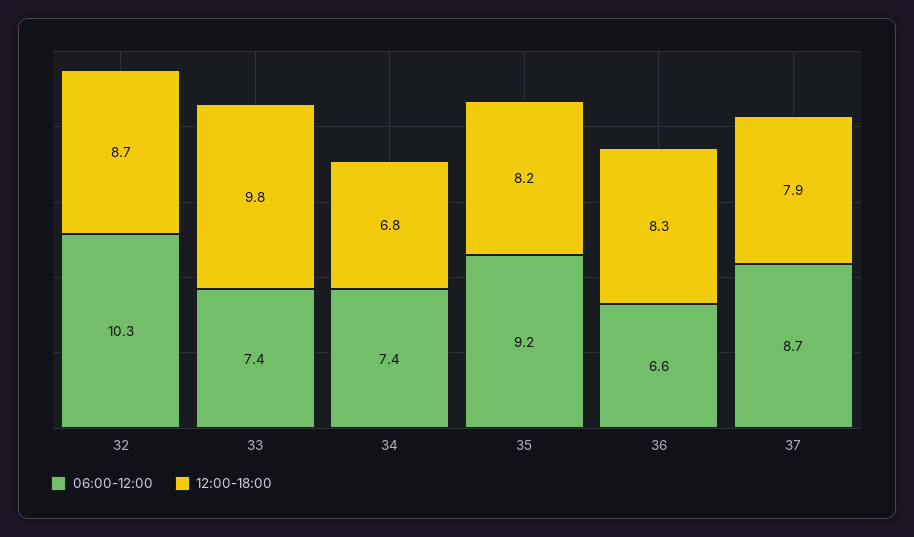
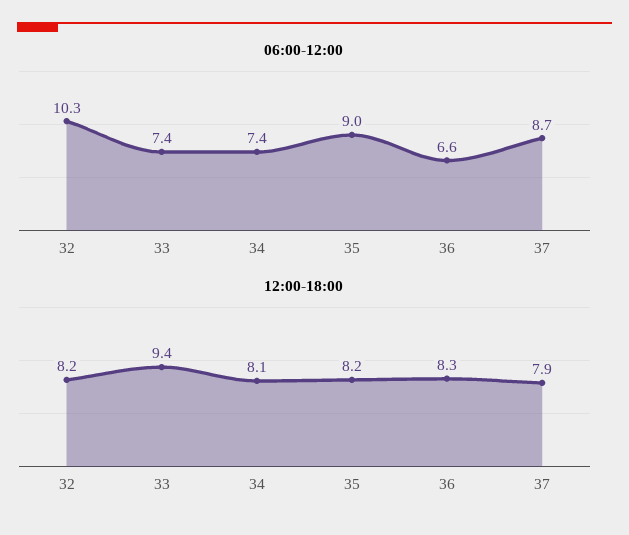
  {
    "06:00-12:00": {
      "32": 10.3,
      "33": 7.4,
      "34": 7.4,
-     "35": 9.2,
+     "35": 9,
      "36": 6.6,
      "37": 8.7
    },
    "12:00-18:00": {
-     "32": 8.7,
+     "32": 8.2,
-     "33": 9.8,
+     "33": 9.4,
-     "34": 6.8,
+     "34": 8.1,
      "35": 8.2,
      "36": 8.3,
      "37": 7.9
    }
  }

